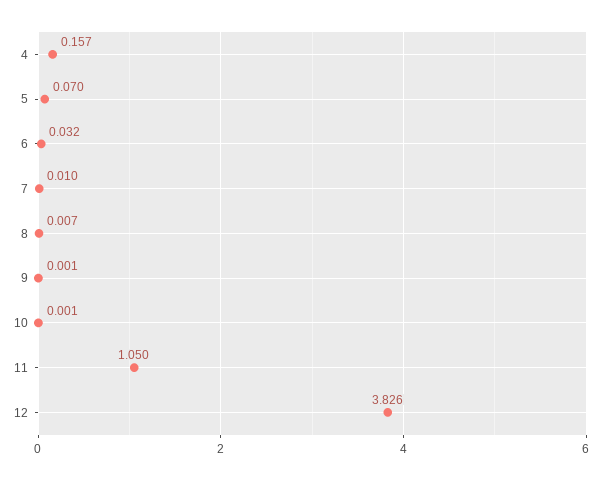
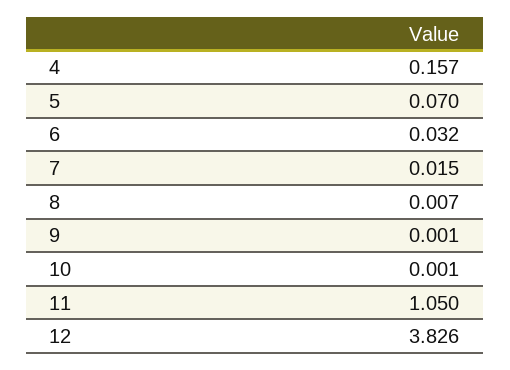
  {
    "4": 0.157,
    "5": 0.07,
    "6": 0.032,
-   "7": 0.01,
+   "7": 0.015,
    "8": 0.007,
    "9": 0.001,
    "10": 0.001,
    "11": 1.05,
    "12": 3.826
  }

